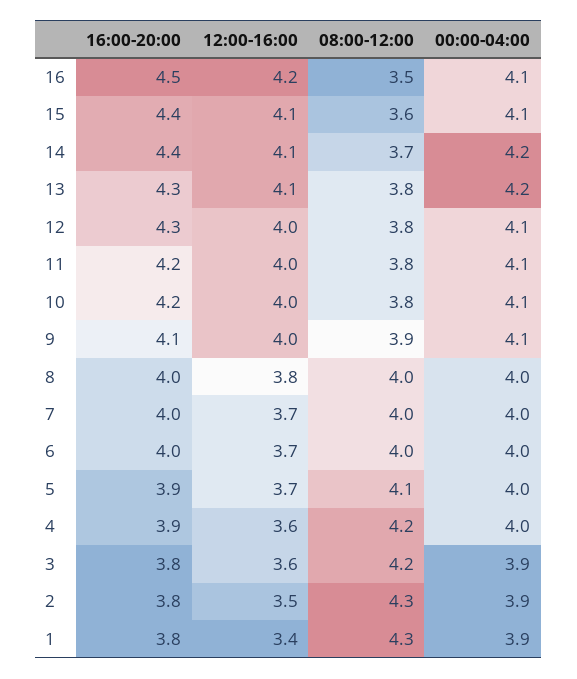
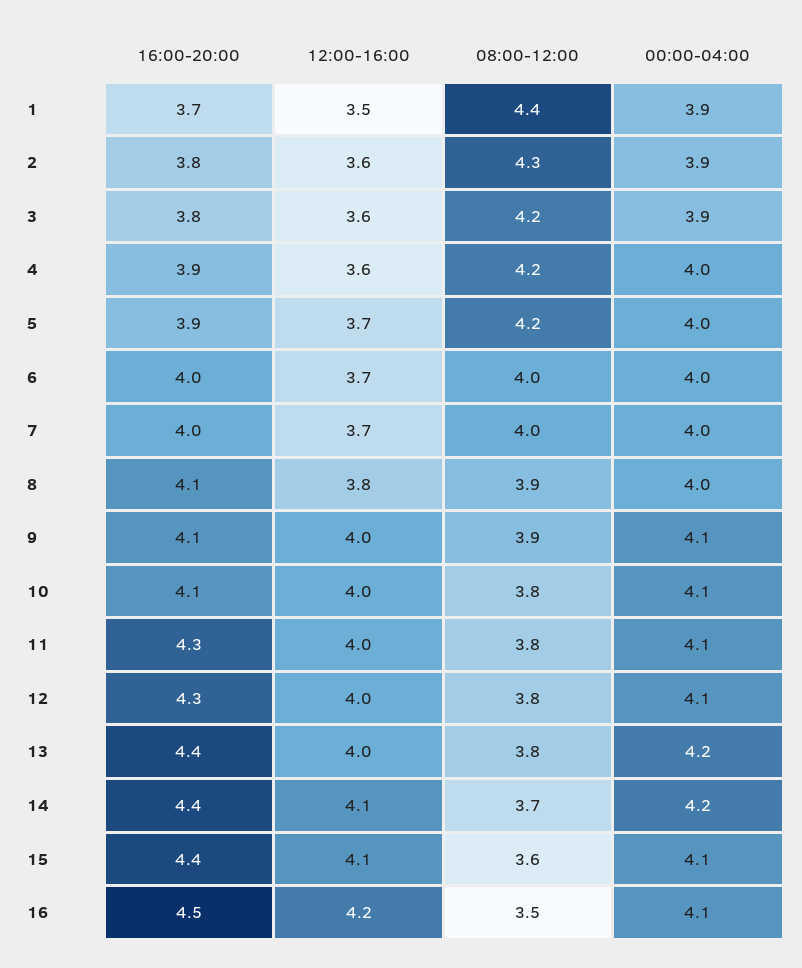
  {
    "16:00-20:00": {
      "16": 4.5,
      "15": 4.4,
      "14": 4.4,
-     "13": 4.3,
+     "13": 4.4,
      "12": 4.3,
-     "11": 4.2,
+     "11": 4.3,
-     "10": 4.2,
+     "10": 4.1,
      "9": 4.1,
-     "8": 4,
+     "8": 4.1,
      "7": 4,
      "6": 4,
      "5": 3.9,
      "4": 3.9,
      "3": 3.8,
      "2": 3.8,
-     "1": 3.8
+     "1": 3.7
    },
    "12:00-16:00": {
      "16": 4.2,
      "15": 4.1,
      "14": 4.1,
-     "13": 4.1,
+     "13": 4,
      "12": 4,
      "11": 4,
      "10": 4,
      "9": 4,
      "8": 3.8,
      "7": 3.7,
      "6": 3.7,
      "5": 3.7,
      "4": 3.6,
      "3": 3.6,
-     "2": 3.5,
+     "2": 3.6,
-     "1": 3.4
+     "1": 3.5
    },
    "08:00-12:00": {
      "16": 3.5,
      "15": 3.6,
      "14": 3.7,
      "13": 3.8,
      "12": 3.8,
      "11": 3.8,
      "10": 3.8,
      "9": 3.9,
-     "8": 4,
+     "8": 3.9,
      "7": 4,
      "6": 4,
-     "5": 4.1,
+     "5": 4.2,
      "4": 4.2,
      "3": 4.2,
      "2": 4.3,
-     "1": 4.3
+     "1": 4.4
    },
    "00:00-04:00": {
      "16": 4.1,
      "15": 4.1,
      "14": 4.2,
      "13": 4.2,
      "12": 4.1,
      "11": 4.1,
      "10": 4.1,
      "9": 4.1,
      "8": 4,
      "7": 4,
      "6": 4,
      "5": 4,
      "4": 4,
      "3": 3.9,
      "2": 3.9,
      "1": 3.9
    }
  }

